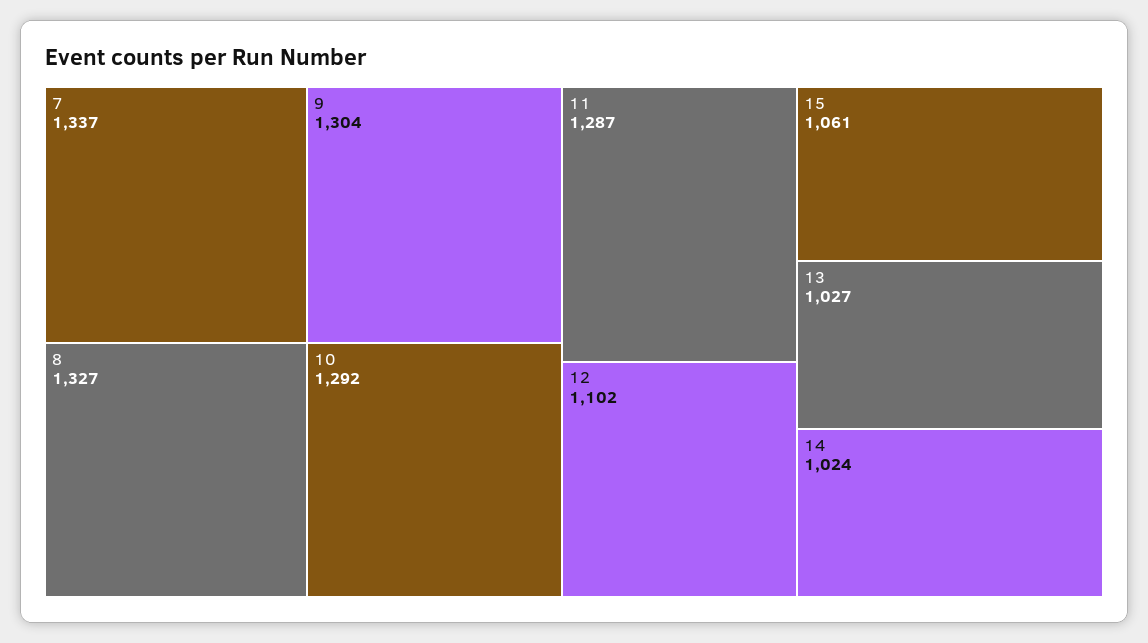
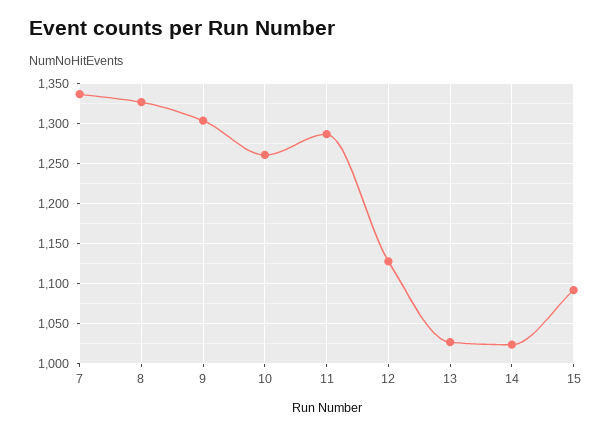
  {
    "7": 1337,
    "8": 1327,
    "9": 1304,
-   "10": 1292,
+   "10": 1260,
    "11": 1287,
-   "12": 1102,
+   "12": 1130,
-   "15": 1061,
+   "15": 1090,
    "13": 1027,
    "14": 1024
  }

